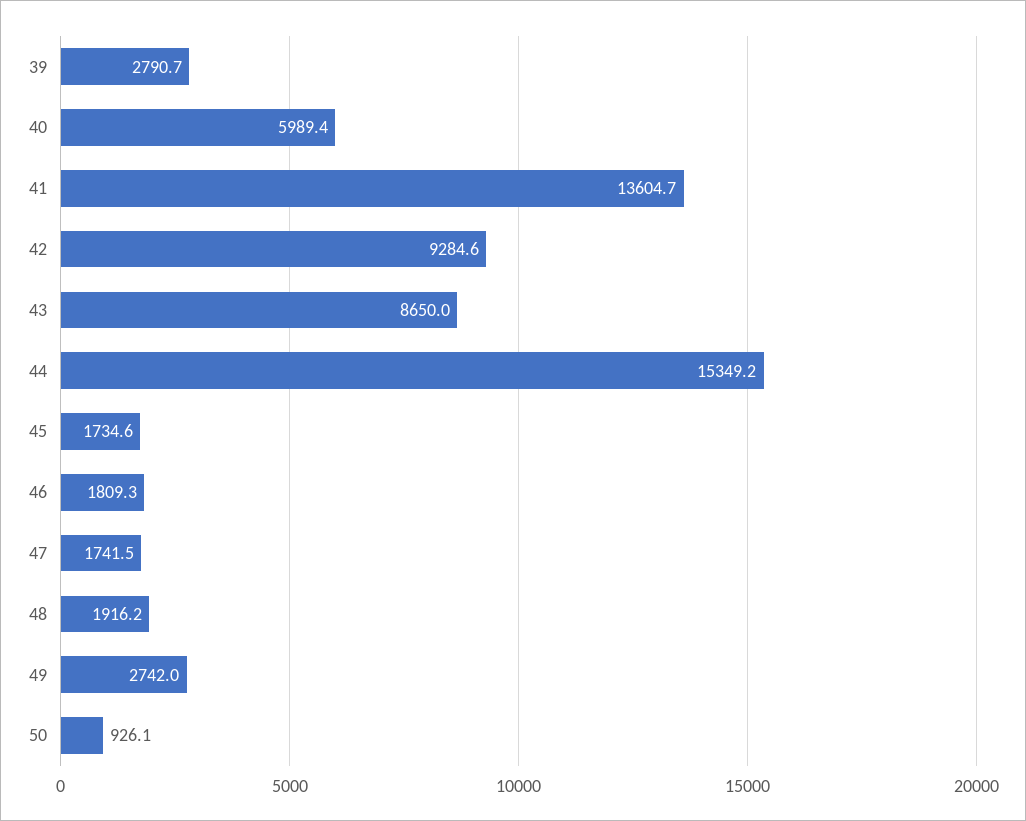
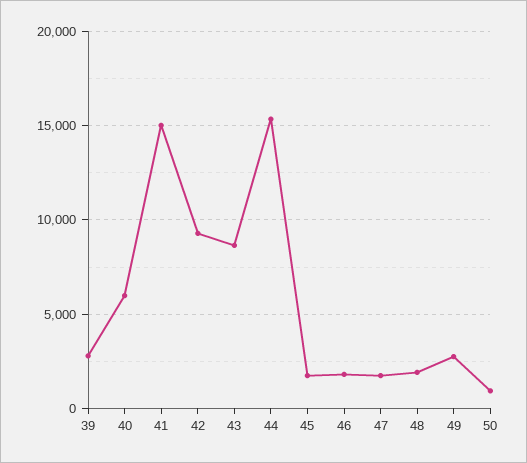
  {
    "39": 2790.7,
    "40": 5989.4,
-   "41": 13604.7,
+   "41": 15000,
    "42": 9284.6,
    "43": 8650,
    "44": 15349.2,
    "45": 1734.6,
    "46": 1809.3,
    "47": 1741.5,
    "48": 1916.2,
    "49": 2742,
    "50": 926.1
  }

